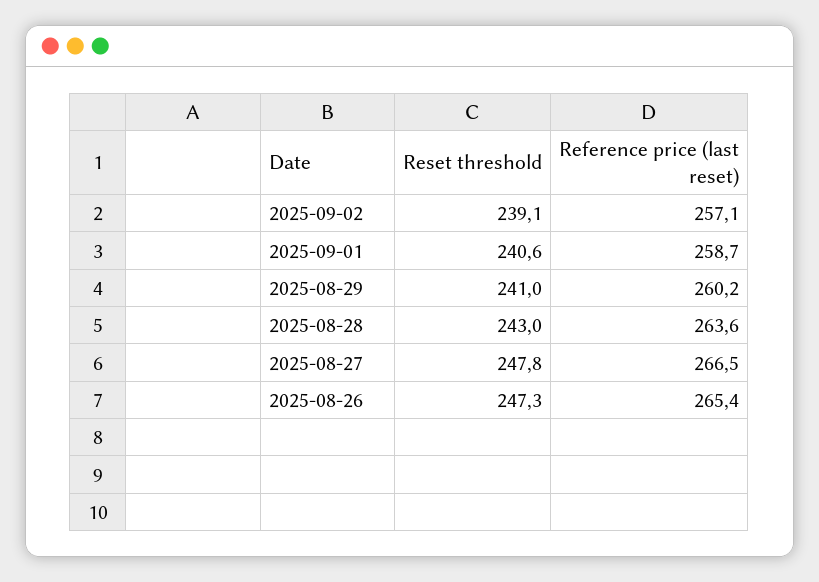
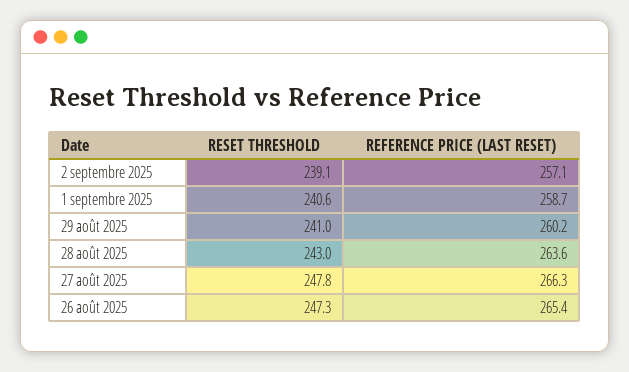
  {
    "Reset threshold": {
      "2025-09-02": 239.1,
      "2025-09-01": 240.6,
      "2025-08-29": 241,
      "2025-08-28": 243,
      "2025-08-27": 247.8,
      "2025-08-26": 247.3
    },
    "Reference price (last reset)": {
      "2025-09-02": 257.1,
      "2025-09-01": 258.7,
      "2025-08-29": 260.2,
      "2025-08-28": 263.6,
-     "2025-08-27": 266.5,
+     "2025-08-27": 266.3,
      "2025-08-26": 265.4
    }
  }

